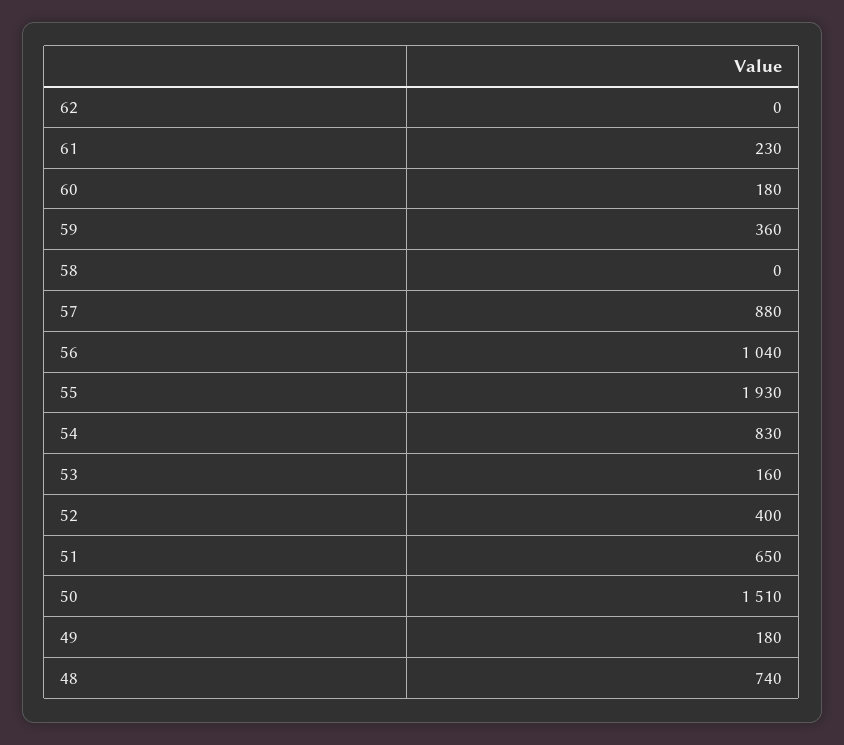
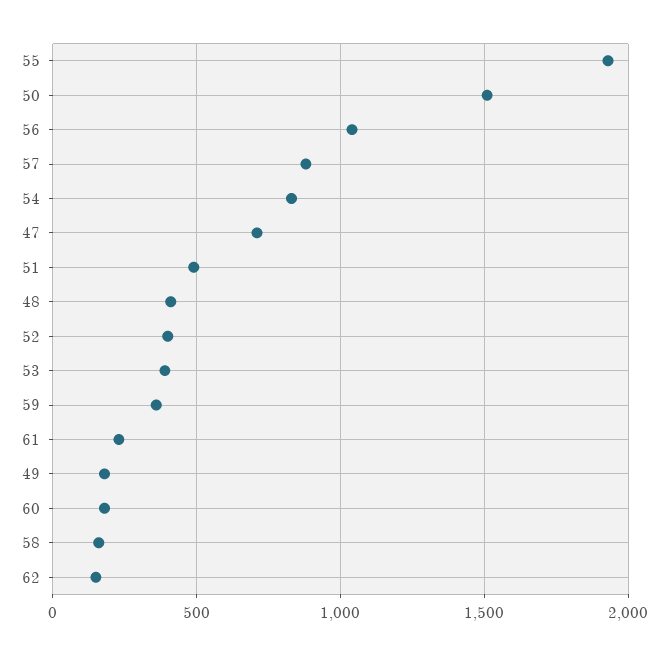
  {
-   "62": 0,
+   "62": 150,
    "61": 230,
    "60": 180,
    "59": 360,
-   "58": 0,
+   "58": 150,
    "57": 880,
    "56": 1040,
    "55": 1930,
    "54": 830,
-   "53": 160,
+   "53": 400,
    "52": 400,
-   "51": 650,
+   "51": 500,
    "50": 1510,
    "49": 180,
-   "48": 740
+   "48": 400,
+   "47": 700
  }

